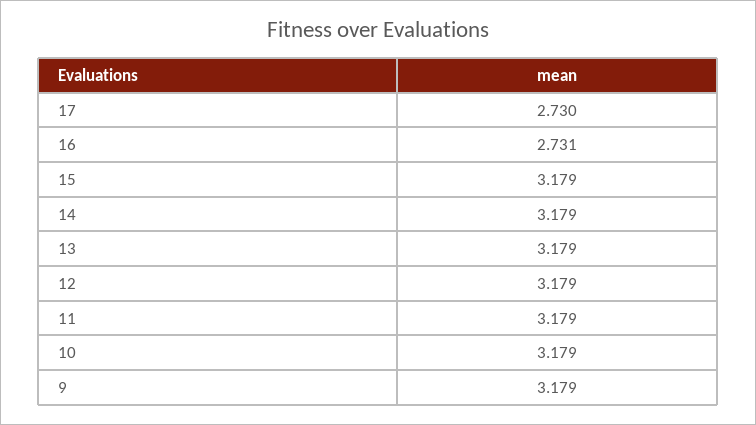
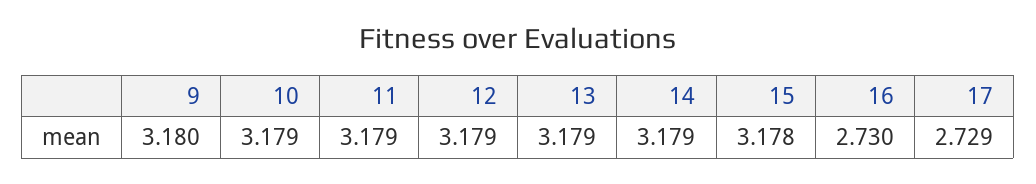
  {
-   "17": 2.73,
+   "17": 2.729,
-   "16": 2.731,
+   "16": 2.73,
-   "15": 3.179,
+   "15": 3.178,
    "14": 3.179,
    "13": 3.179,
    "12": 3.179,
    "11": 3.179,
    "10": 3.179,
-   "9": 3.179
+   "9": 3.18
  }

